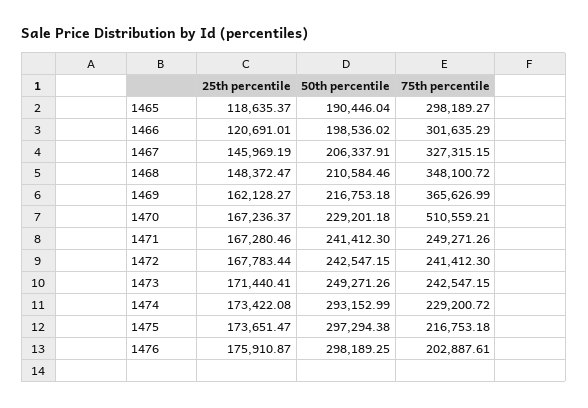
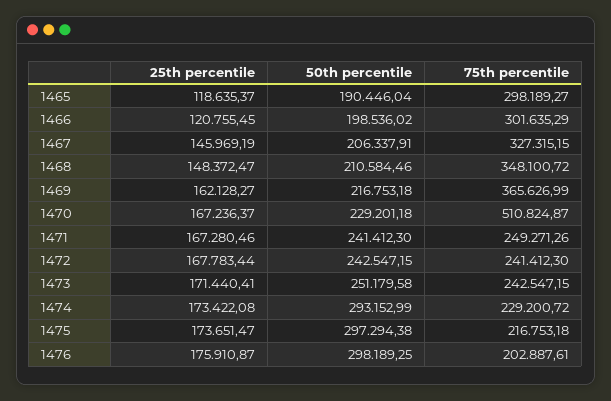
  {
    "25th percentile": {
      "1465": 118635.37,
-     "1466": 120691.01,
+     "1466": 120755.45,
      "1467": 145969.19,
      "1468": 148372.47,
      "1469": 162128.27,
      "1470": 167236.37,
      "1471": 167280.46,
      "1472": 167783.44,
      "1473": 171440.41,
      "1474": 173422.08,
      "1475": 173651.47,
      "1476": 175910.87
    },
    "50th percentile": {
      "1465": 190446.04,
      "1466": 198536.02,
      "1467": 206337.91,
      "1468": 210584.46,
      "1469": 216753.18,
      "1470": 229201.18,
      "1471": 241412.3,
      "1472": 242547.15,
-     "1473": 249271.26,
+     "1473": 251179.58,
      "1474": 293152.99,
      "1475": 297294.38,
      "1476": 298189.25
    },
    "75th percentile": {
      "1465": 298189.27,
      "1466": 301635.29,
      "1467": 327315.15,
      "1468": 348100.72,
      "1469": 365626.99,
-     "1470": 510559.21,
+     "1470": 510824.87,
      "1471": 249271.26,
      "1472": 241412.3,
      "1473": 242547.15,
      "1474": 229200.72,
      "1475": 216753.18,
      "1476": 202887.61
    }
  }

